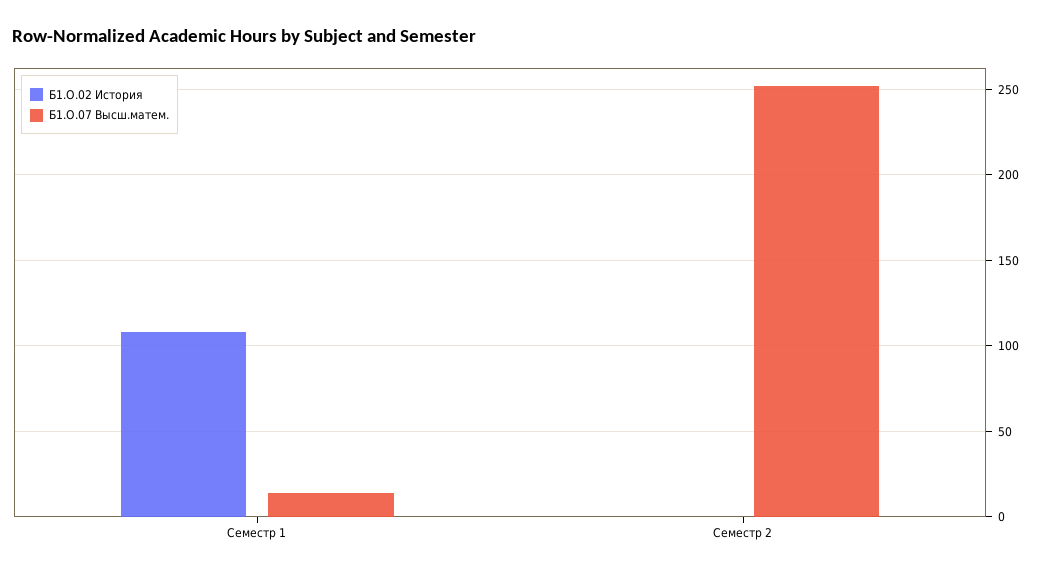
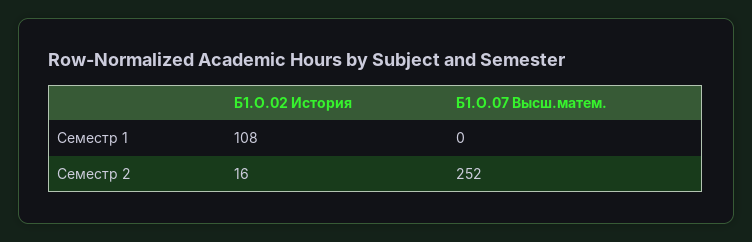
  {
    "Б1.О.02 История": {
      "Семестр 1": 108,
-     "Семестр 2": 0
+     "Семестр 2": 16
    },
    "Б1.О.07 Высш.матем.": {
-     "Семестр 1": 15,
+     "Семестр 1": 0,
      "Семестр 2": 252
    }
  }

